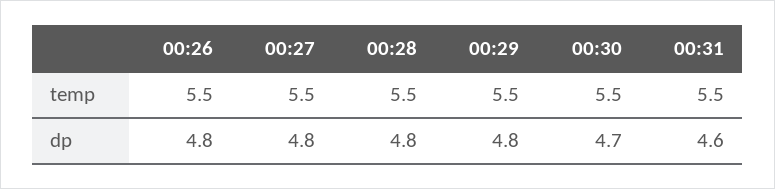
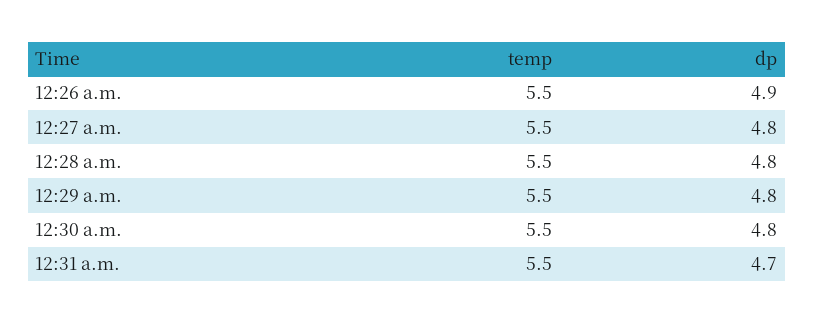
  {
    "00:26": {
      "temp": 5.5,
-     "dp": 4.8
+     "dp": 4.9
    },
    "00:27": {
      "temp": 5.5,
      "dp": 4.8
    },
    "00:28": {
      "temp": 5.5,
      "dp": 4.8
    },
    "00:29": {
      "temp": 5.5,
      "dp": 4.8
    },
    "00:30": {
      "temp": 5.5,
-     "dp": 4.7
+     "dp": 4.8
    },
    "00:31": {
      "temp": 5.5,
-     "dp": 4.6
+     "dp": 4.7
    }
  }

